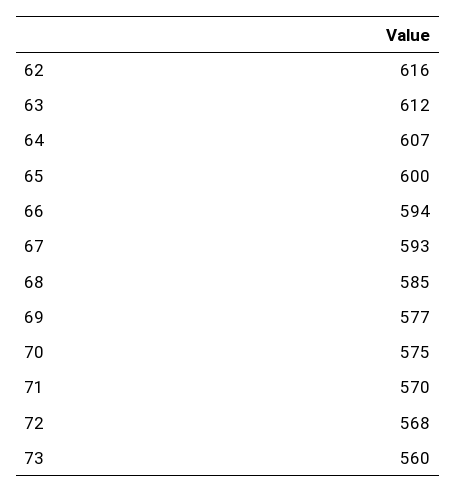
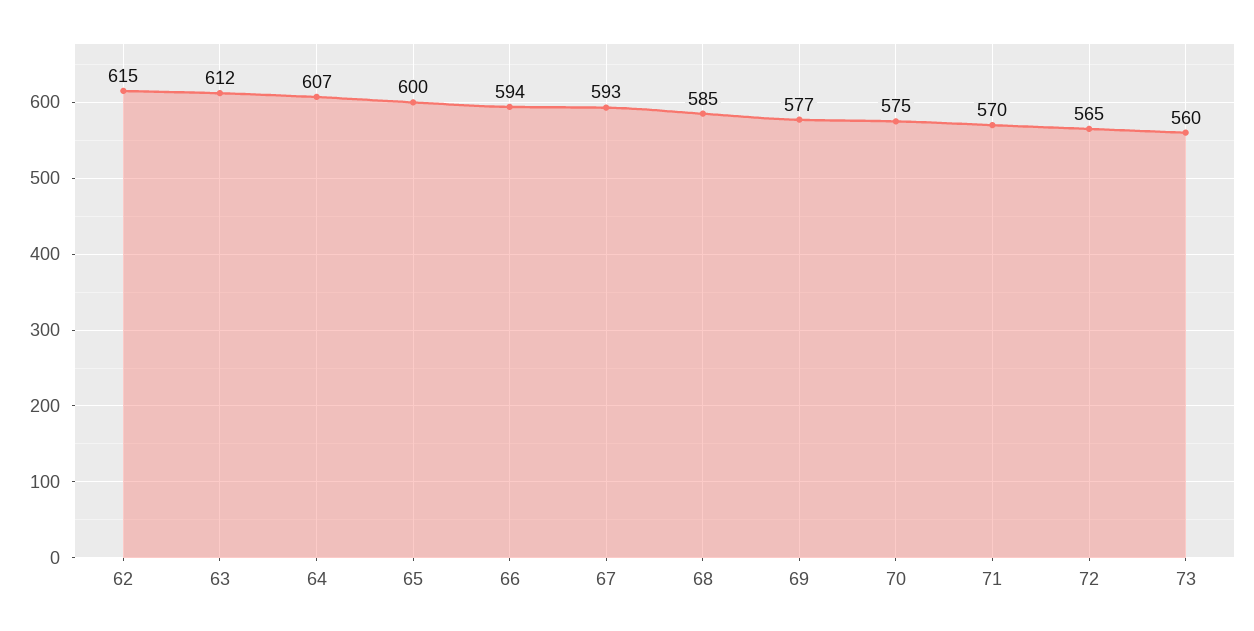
  {
-   "62": 616,
+   "62": 615,
    "63": 612,
    "64": 607,
    "65": 600,
    "66": 594,
    "67": 593,
    "68": 585,
    "69": 577,
    "70": 575,
    "71": 570,
-   "72": 568,
+   "72": 565,
    "73": 560
  }

